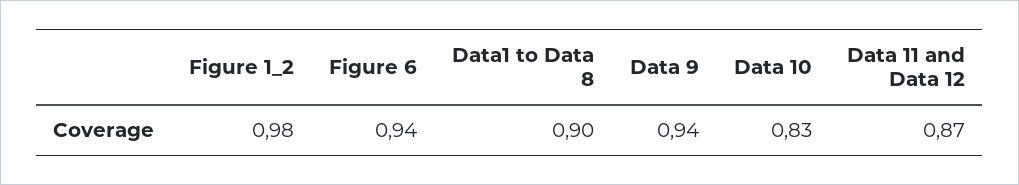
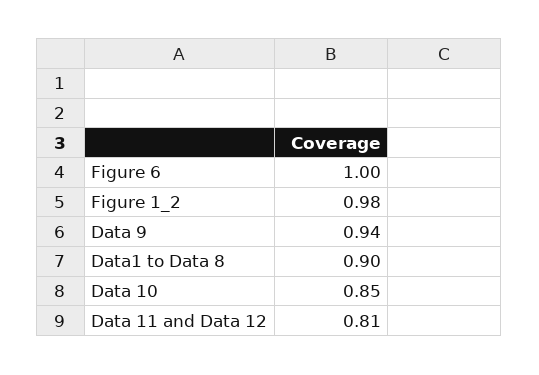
  {
    "Figure 1_2": 0.98,
-   "Figure 6": 0.94,
+   "Figure 6": 1,
    "Data1 to Data 8": 0.9,
    "Data 9": 0.94,
-   "Data 10": 0.83,
+   "Data 10": 0.85,
-   "Data 11 and Data 12": 0.87
+   "Data 11 and Data 12": 0.81
  }

